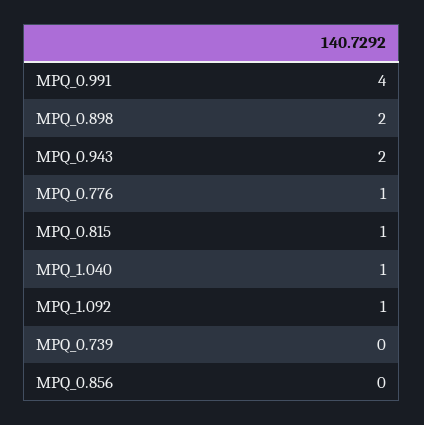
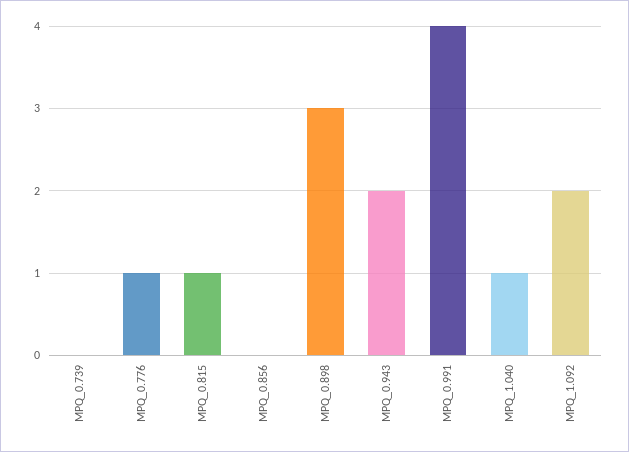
  {
    "MPQ_0.991": 4,
-   "MPQ_0.898": 2,
+   "MPQ_0.898": 3,
    "MPQ_0.943": 2,
    "MPQ_0.776": 1,
    "MPQ_0.815": 1,
    "MPQ_1.040": 1,
-   "MPQ_1.092": 1,
+   "MPQ_1.092": 2,
    "MPQ_0.739": 0,
    "MPQ_0.856": 0
  }

